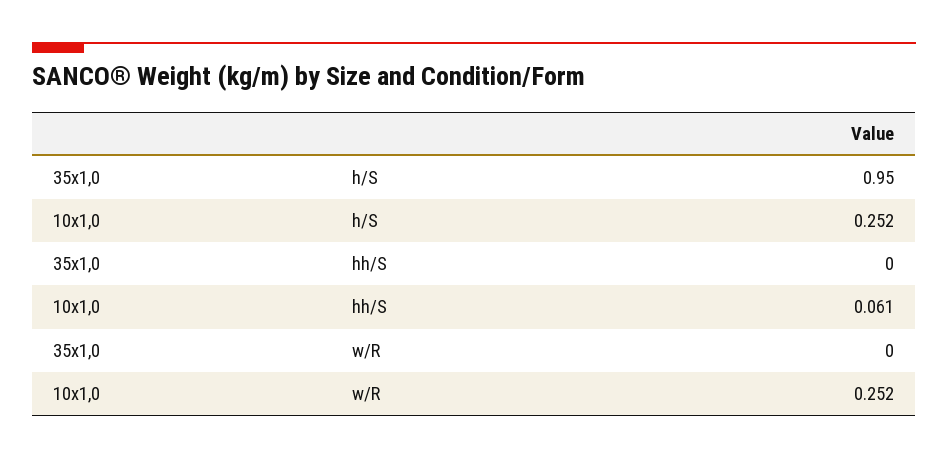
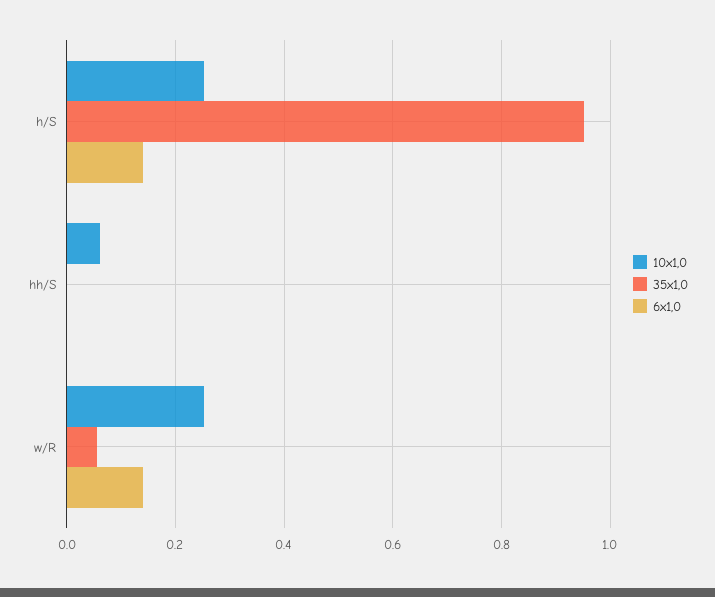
  {
    "35x1,0": {
      "h/S": 0.95,
      "hh/S": 0,
-     "w/R": 0
+     "w/R": 0.06
    },
    "10x1,0": {
      "h/S": 0.252,
      "hh/S": 0.061,
      "w/R": 0.252
-   }
+   },
+   "6x1,0": {
+     "h/S": 0.14,
+     "hh/S": 0,
+     "w/R": 0.14
+   }
  }

